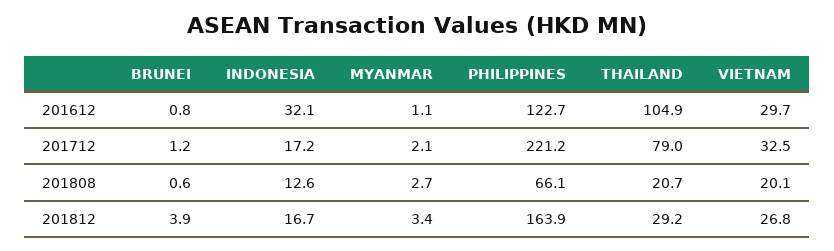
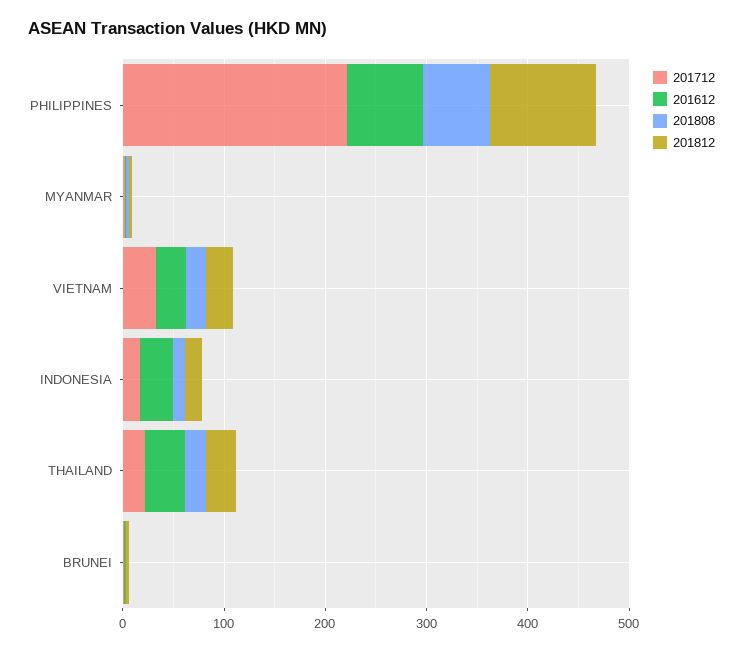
  {
    "201612": {
      "BRUNEI": 0.8,
      "INDONESIA": 32.1,
      "MYANMAR": 1.1,
-     "PHILIPPINES": 122.7,
+     "PHILIPPINES": 80,
-     "THAILAND": 104.9,
+     "THAILAND": 40,
      "VIETNAM": 29.7
    },
    "201712": {
      "BRUNEI": 1.2,
      "INDONESIA": 17.2,
      "MYANMAR": 2.1,
      "PHILIPPINES": 221.2,
-     "THAILAND": 79,
+     "THAILAND": 20,
      "VIETNAM": 32.5
    },
    "201808": {
      "BRUNEI": 0.6,
      "INDONESIA": 12.6,
      "MYANMAR": 2.7,
      "PHILIPPINES": 66.1,
      "THAILAND": 20.7,
      "VIETNAM": 20.1
    },
    "201812": {
      "BRUNEI": 3.9,
      "INDONESIA": 16.7,
      "MYANMAR": 3.4,
-     "PHILIPPINES": 163.9,
+     "PHILIPPINES": 100,
      "THAILAND": 29.2,
      "VIETNAM": 26.8
    }
  }

